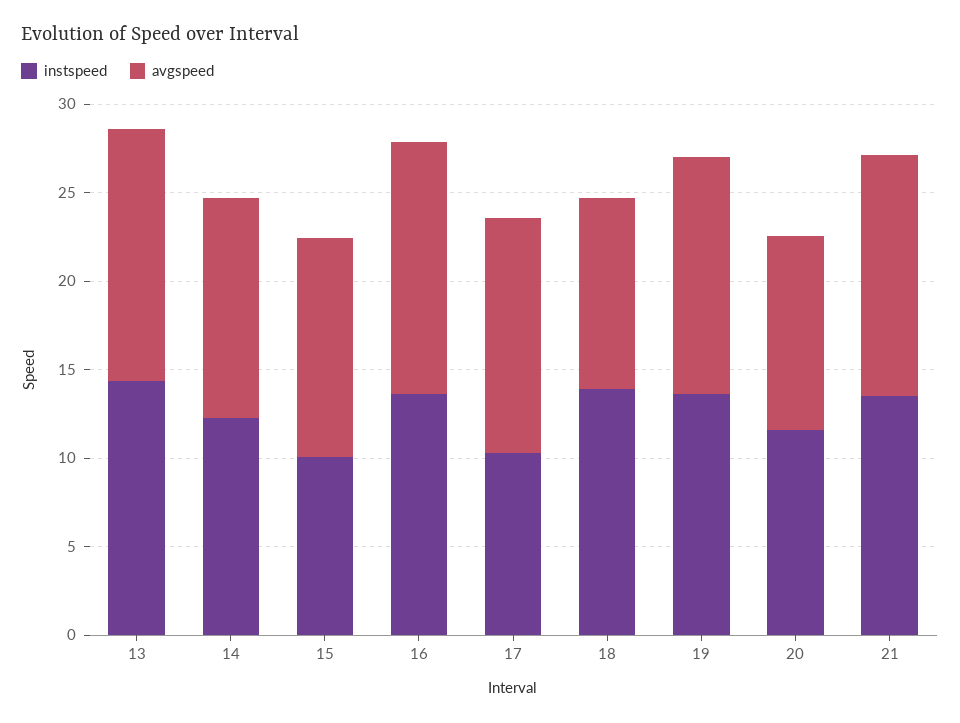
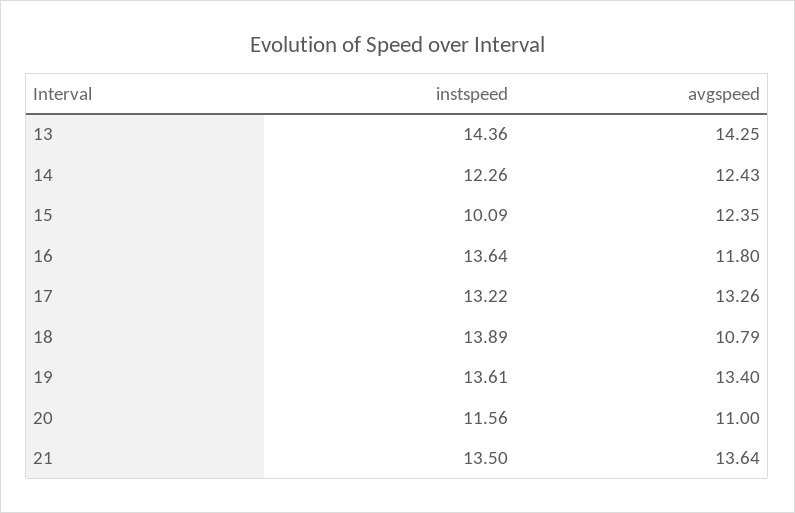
  {
    "instspeed": {
      "13": 14.36,
      "14": 12.26,
      "15": 10.09,
      "16": 13.64,
-     "17": 10,
+     "17": 13.22,
      "18": 13.89,
      "19": 13.61,
      "20": 11.56,
      "21": 13.5
    },
    "avgspeed": {
      "13": 14.25,
      "14": 12.43,
      "15": 12.35,
-     "16": 14,
+     "16": 11.8,
      "17": 13.26,
      "18": 10.79,
      "19": 13.4,
      "20": 11,
      "21": 13.64
    }
  }

